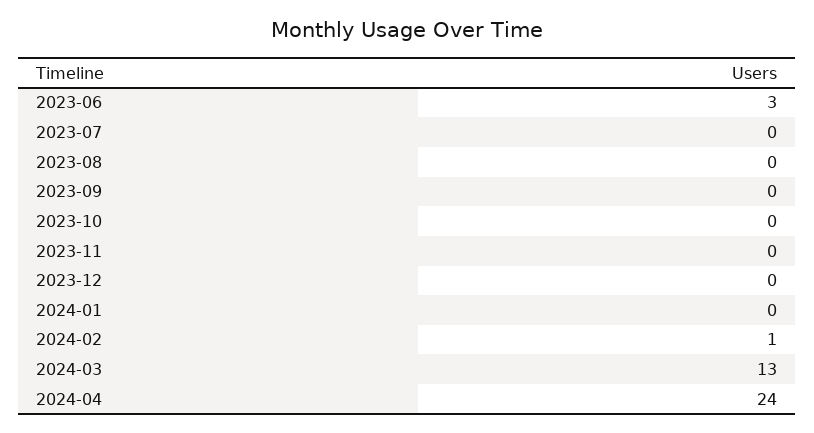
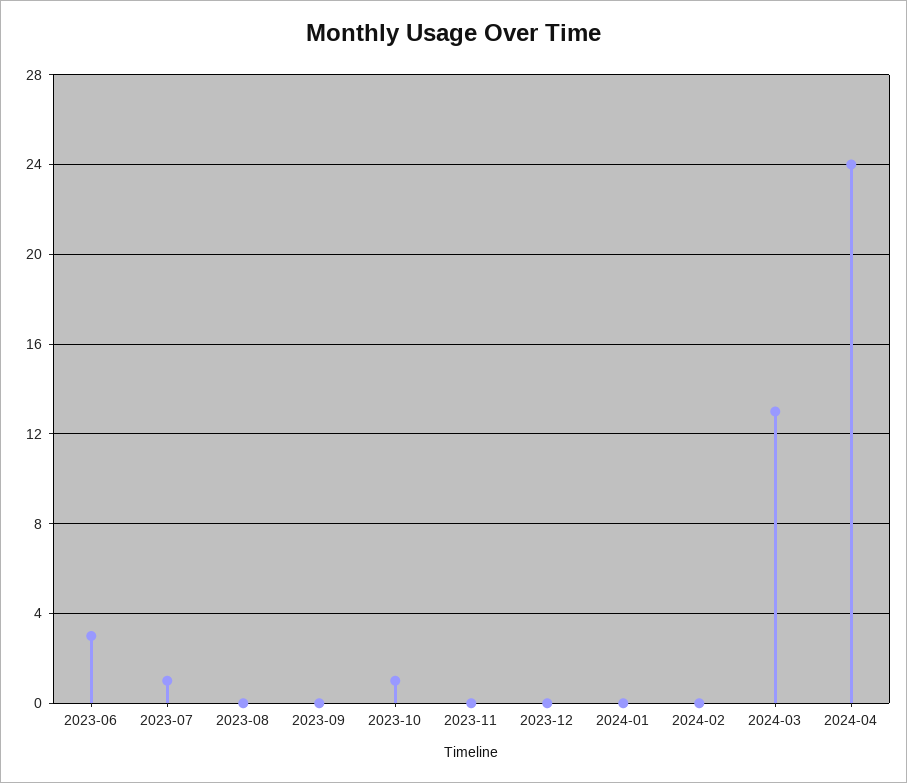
  {
    "2023-06": 3,
-   "2023-07": 0,
+   "2023-07": 1,
    "2023-08": 0,
    "2023-09": 0,
-   "2023-10": 0,
+   "2023-10": 1,
    "2023-11": 0,
    "2023-12": 0,
    "2024-01": 0,
-   "2024-02": 1,
+   "2024-02": 0,
    "2024-03": 13,
    "2024-04": 24
  }

